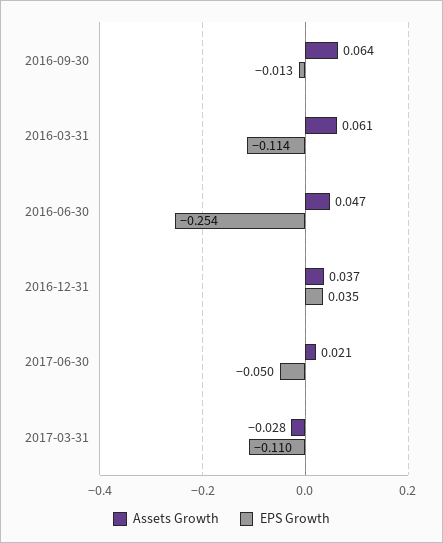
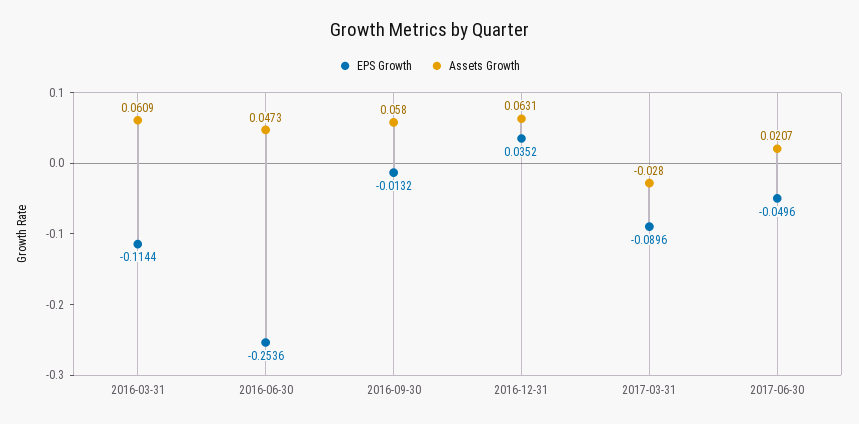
  {
    "Assets Growth": {
-     "2016-09-30": 0.064,
+     "2016-09-30": 0.058,
      "2016-03-31": 0.0609,
      "2016-06-30": 0.0473,
-     "2016-12-31": 0.037,
+     "2016-12-31": 0.0631,
      "2017-06-30": 0.0207,
      "2017-03-31": -0.028
    },
    "EPS Growth": {
      "2016-09-30": -0.0132,
      "2016-03-31": -0.1144,
      "2016-06-30": -0.2536,
      "2016-12-31": 0.0352,
      "2017-06-30": -0.0496,
-     "2017-03-31": -0.11
+     "2017-03-31": -0.0896
    }
  }

